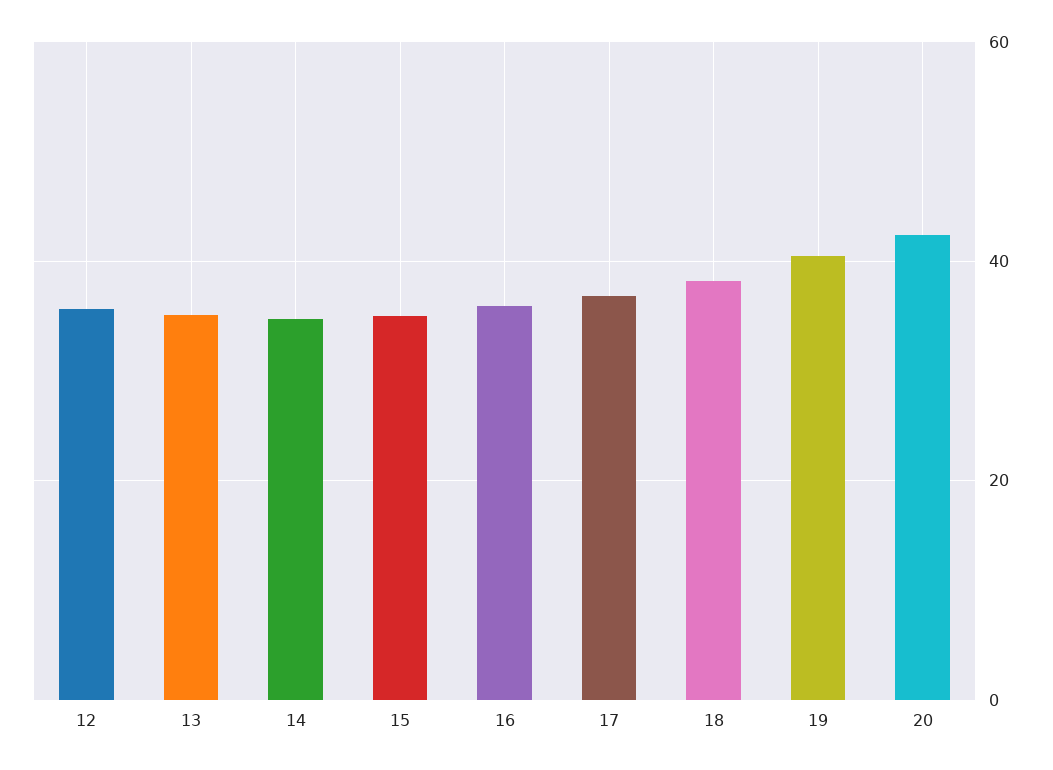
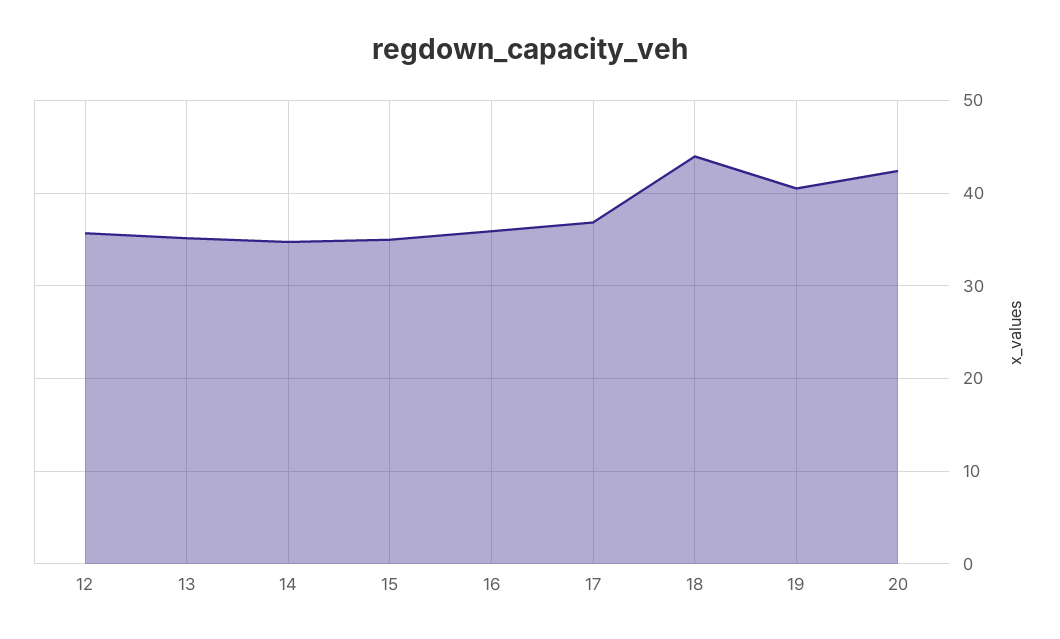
  {
    "12": 36,
    "13": 35,
    "14": 35,
    "15": 35,
    "16": 36,
    "17": 37,
-   "18": 38,
+   "18": 44,
    "19": 40,
    "20": 42
  }

